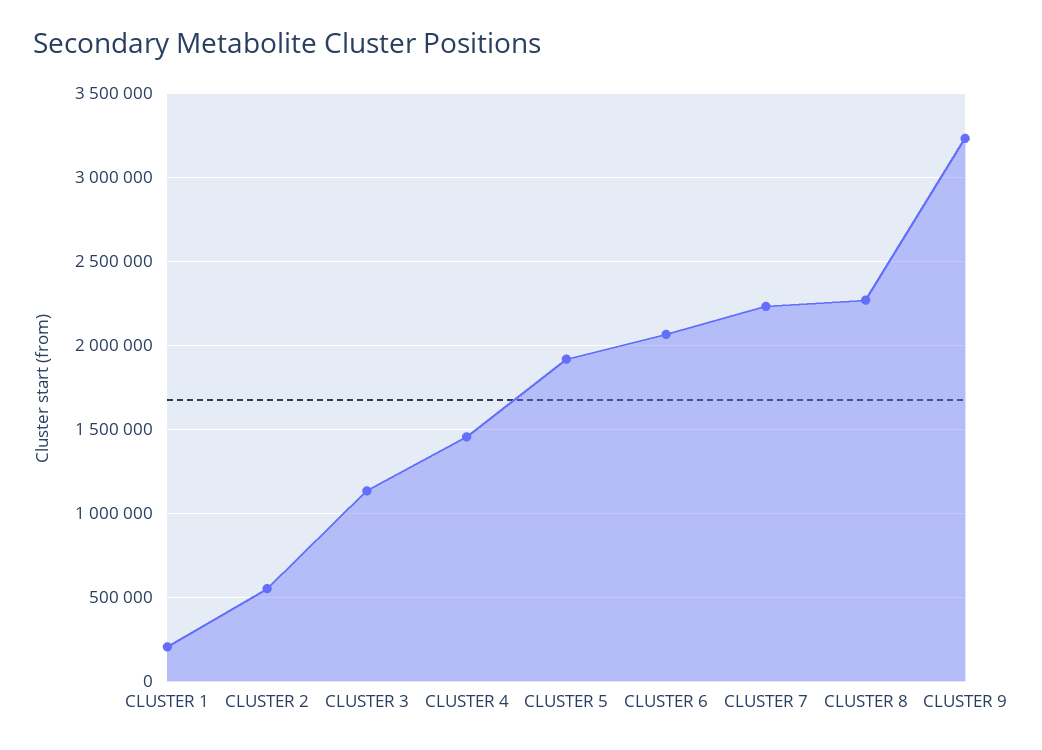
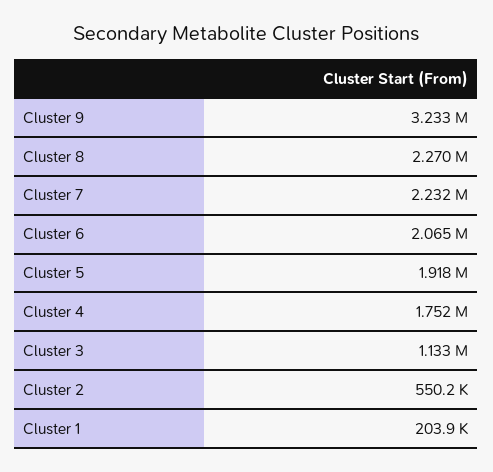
  {
    "CLUSTER 1": 203900,
    "CLUSTER 2": 550200,
    "CLUSTER 3": 1133000,
-   "CLUSTER 4": 1450000,
+   "CLUSTER 4": 1752000,
    "CLUSTER 5": 1918000,
    "CLUSTER 6": 2065000,
    "CLUSTER 7": 2232000,
    "CLUSTER 8": 2270000,
    "CLUSTER 9": 3233000
  }

